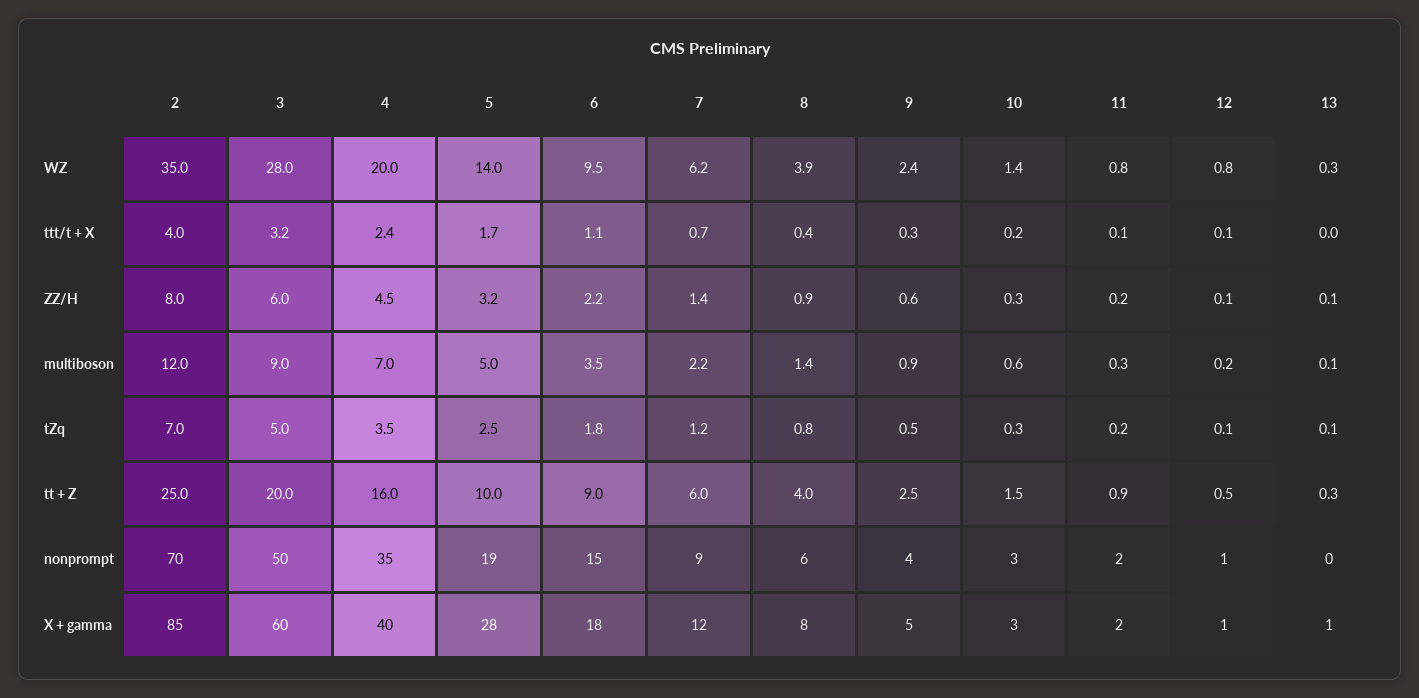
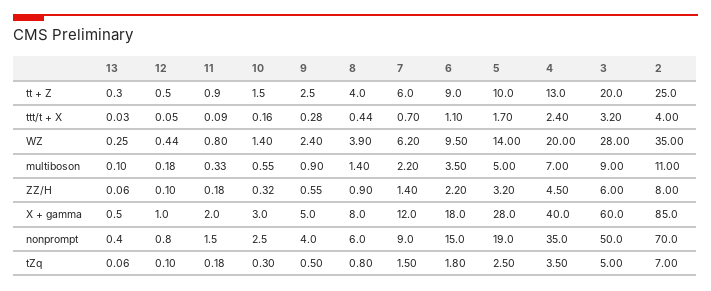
  {
    "2": {
      "WZ": 35,
      "ttt/t + X": 4,
      "ZZ/H": 8,
-     "multiboson": 12,
+     "multiboson": 11,
      "tZq": 7,
      "tt + Z": 25,
      "nonprompt": 70,
      "X + gamma": 85
    },
    "3": {
      "WZ": 28,
      "ttt/t + X": 3.2,
      "ZZ/H": 6,
      "multiboson": 9,
      "tZq": 5,
      "tt + Z": 20,
      "nonprompt": 50,
      "X + gamma": 60
    },
    "4": {
      "WZ": 20,
      "ttt/t + X": 2.4,
      "ZZ/H": 4.5,
      "multiboson": 7,
      "tZq": 3.5,
-     "tt + Z": 16,
+     "tt + Z": 13,
      "nonprompt": 35,
      "X + gamma": 40
    },
    "5": {
      "WZ": 14,
      "ttt/t + X": 1.7,
      "ZZ/H": 3.2,
      "multiboson": 5,
      "tZq": 2.5,
      "tt + Z": 10,
      "nonprompt": 19,
      "X + gamma": 28
    },
    "6": {
      "WZ": 9.5,
      "ttt/t + X": 1.1,
      "ZZ/H": 2.2,
      "multiboson": 3.5,
      "tZq": 1.8,
      "tt + Z": 9,
      "nonprompt": 15,
      "X + gamma": 18
    },
    "7": {
      "WZ": 6.2,
      "ttt/t + X": 0.7,
      "ZZ/H": 1.4,
      "multiboson": 2.2,
-     "tZq": 1.2,
+     "tZq": 1.5,
      "tt + Z": 6,
      "nonprompt": 9,
      "X + gamma": 12
    },
    "8": {
      "WZ": 3.9,
      "ttt/t + X": 0.44,
      "ZZ/H": 0.9,
      "multiboson": 1.4,
      "tZq": 0.8,
      "tt + Z": 4,
      "nonprompt": 6,
      "X + gamma": 8
    },
    "9": {
      "WZ": 2.4,
      "ttt/t + X": 0.28,
      "ZZ/H": 0.55,
      "multiboson": 0.9,
      "tZq": 0.5,
      "tt + Z": 2.5,
      "nonprompt": 4,
      "X + gamma": 5
    },
    "10": {
      "WZ": 1.4,
      "ttt/t + X": 0.16,
      "ZZ/H": 0.32,
      "multiboson": 0.55,
      "tZq": 0.3,
      "tt + Z": 1.5,
      "nonprompt": 2.5,
      "X + gamma": 3
    },
    "11": {
      "WZ": 0.8,
      "ttt/t + X": 0.09,
      "ZZ/H": 0.18,
      "multiboson": 0.33,
      "tZq": 0.18,
      "tt + Z": 0.9,
      "nonprompt": 1.5,
      "X + gamma": 2
    },
    "12": {
-     "WZ": 0.8,
+     "WZ": 0.44,
      "ttt/t + X": 0.05,
      "ZZ/H": 0.1,
      "multiboson": 0.18,
      "tZq": 0.1,
      "tt + Z": 0.5,
      "nonprompt": 0.8,
      "X + gamma": 1
    },
    "13": {
      "WZ": 0.25,
      "ttt/t + X": 0.03,
      "ZZ/H": 0.06,
      "multiboson": 0.1,
      "tZq": 0.06,
      "tt + Z": 0.3,
      "nonprompt": 0.4,
      "X + gamma": 0.5
    }
  }

